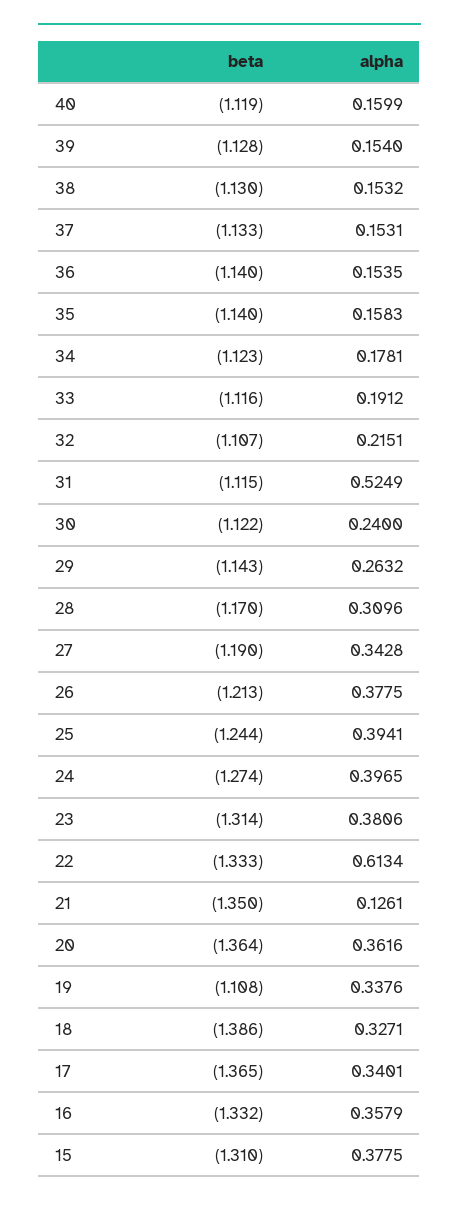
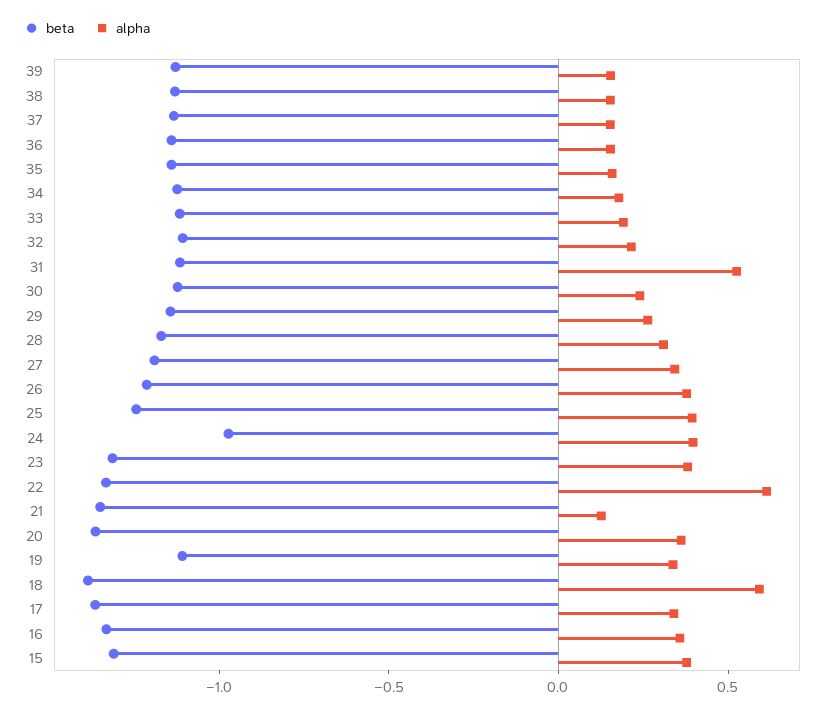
  {
    "beta": {
-     "40": -1.119,
      "39": -1.128,
      "38": -1.13,
      "37": -1.133,
      "36": -1.14,
      "35": -1.14,
      "34": -1.123,
      "33": -1.116,
      "32": -1.107,
      "31": -1.115,
      "30": -1.122,
      "29": -1.143,
      "28": -1.17,
      "27": -1.19,
      "26": -1.213,
      "25": -1.244,
-     "24": -1.274,
+     "24": -1,
      "23": -1.314,
      "22": -1.333,
      "21": -1.35,
      "20": -1.364,
      "19": -1.108,
      "18": -1.386,
      "17": -1.365,
      "16": -1.332,
      "15": -1.31
    },
    "alpha": {
-     "40": 0.1599,
      "39": 0.154,
      "38": 0.1532,
      "37": 0.1531,
      "36": 0.1535,
      "35": 0.1583,
      "34": 0.1781,
      "33": 0.1912,
      "32": 0.2151,
      "31": 0.5249,
      "30": 0.24,
      "29": 0.2632,
      "28": 0.3096,
      "27": 0.3428,
      "26": 0.3775,
      "25": 0.3941,
      "24": 0.3965,
      "23": 0.3806,
      "22": 0.6134,
      "21": 0.1261,
      "20": 0.3616,
      "19": 0.3376,
-     "18": 0.3271,
+     "18": 0.6,
      "17": 0.3401,
      "16": 0.3579,
      "15": 0.3775
    }
  }

